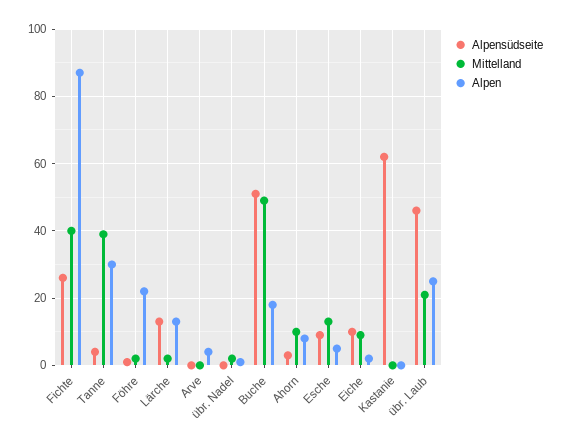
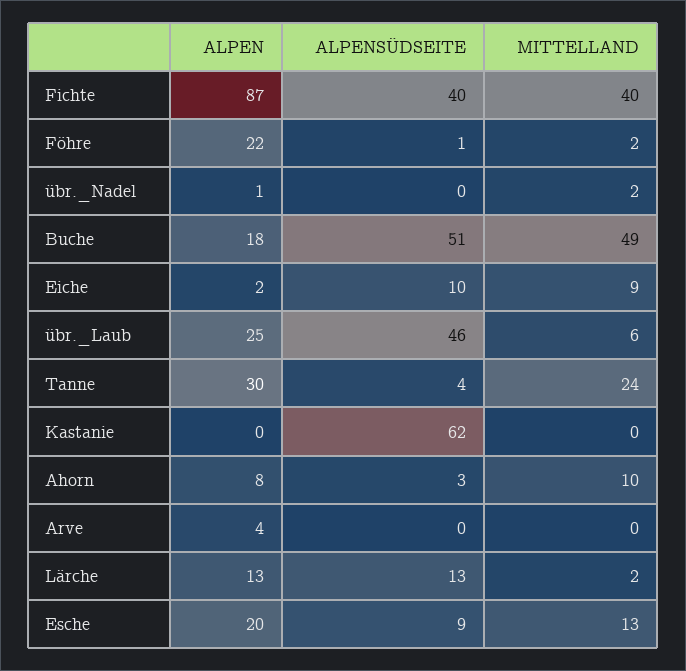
  {
    "Alpensüdseite": {
-     "Fichte": 25,
+     "Fichte": 40,
      "Tanne": 4,
      "Föhre": 1,
      "Lärche": 13,
      "Arve": 0,
      "übr. Nadel": 0,
      "Buche": 51,
      "Ahorn": 3,
      "Esche": 9,
      "Eiche": 10,
      "Kastanie": 62,
      "übr. Laub": 46
    },
    "Mittelland": {
      "Fichte": 40,
-     "Tanne": 40,
+     "Tanne": 24,
      "Föhre": 2,
      "Lärche": 2,
      "Arve": 0,
      "übr. Nadel": 2,
      "Buche": 49,
      "Ahorn": 10,
      "Esche": 13,
      "Eiche": 9,
      "Kastanie": 0,
-     "übr. Laub": 20
+     "übr. Laub": 6
    },
    "Alpen": {
      "Fichte": 87,
      "Tanne": 30,
      "Föhre": 22,
      "Lärche": 13,
      "Arve": 4,
      "übr. Nadel": 1,
      "Buche": 18,
      "Ahorn": 8,
-     "Esche": 5,
+     "Esche": 20,
      "Eiche": 2,
      "Kastanie": 0,
      "übr. Laub": 25
    }
  }

